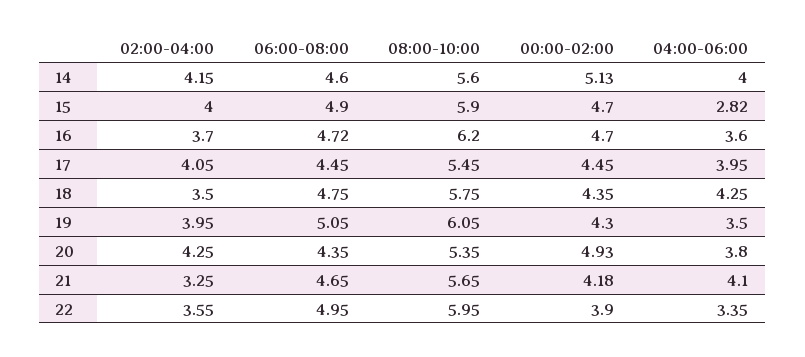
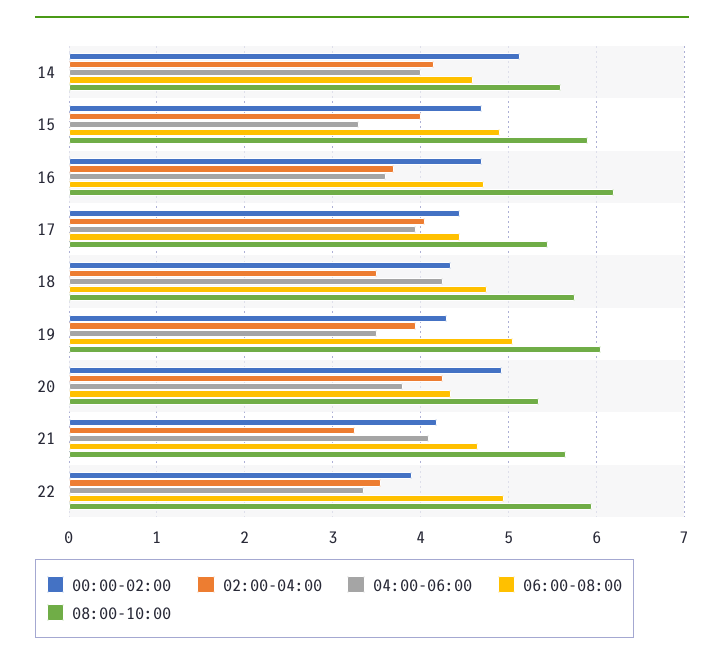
  {
    "02:00-04:00": {
      "14": 4.15,
      "15": 4,
      "16": 3.7,
      "17": 4.05,
      "18": 3.5,
      "19": 3.95,
      "20": 4.25,
      "21": 3.25,
      "22": 3.55
    },
    "06:00-08:00": {
      "14": 4.6,
      "15": 4.9,
      "16": 4.72,
      "17": 4.45,
      "18": 4.75,
      "19": 5.05,
      "20": 4.35,
      "21": 4.65,
      "22": 4.95
    },
    "08:00-10:00": {
      "14": 5.6,
      "15": 5.9,
      "16": 6.2,
      "17": 5.45,
      "18": 5.75,
      "19": 6.05,
      "20": 5.35,
      "21": 5.65,
      "22": 5.95
    },
    "00:00-02:00": {
      "14": 5.13,
      "15": 4.7,
      "16": 4.7,
      "17": 4.45,
      "18": 4.35,
      "19": 4.3,
      "20": 4.93,
      "21": 4.18,
      "22": 3.9
    },
    "04:00-06:00": {
      "14": 4,
-     "15": 2.82,
+     "15": 3.3,
      "16": 3.6,
      "17": 3.95,
      "18": 4.25,
      "19": 3.5,
      "20": 3.8,
      "21": 4.1,
      "22": 3.35
    }
  }

